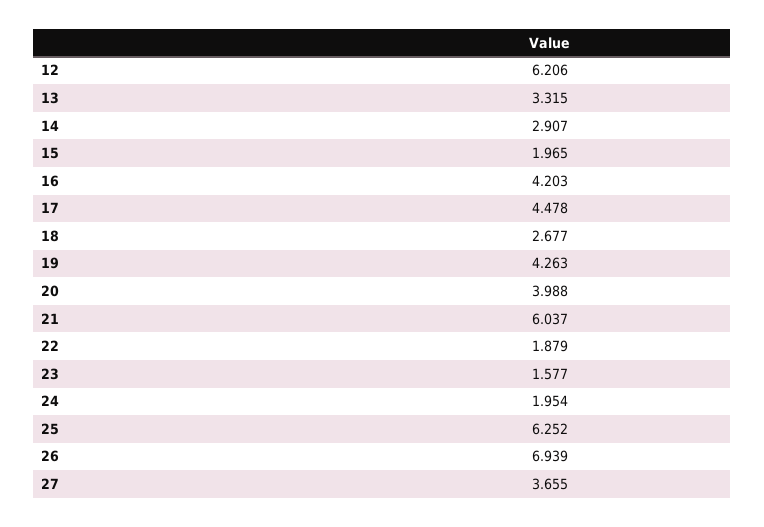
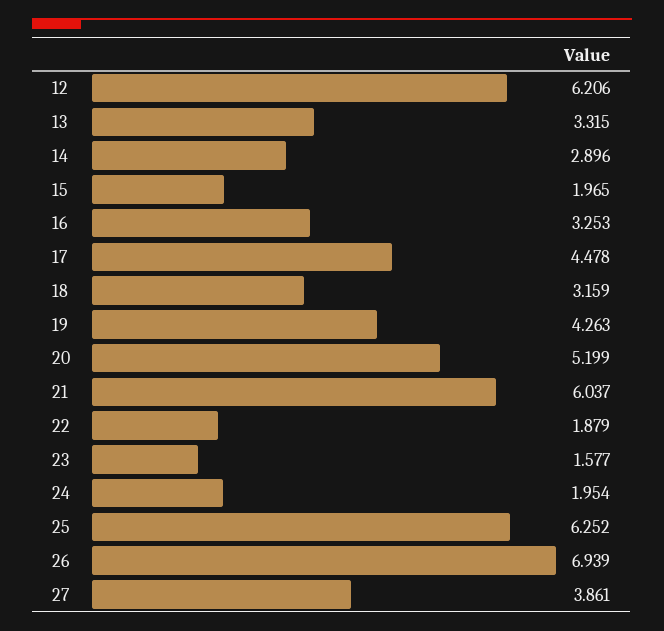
  {
    "12": 6.206,
    "13": 3.315,
-   "14": 2.907,
+   "14": 2.896,
    "15": 1.965,
-   "16": 4.203,
+   "16": 3.253,
    "17": 4.478,
-   "18": 2.677,
+   "18": 3.159,
    "19": 4.263,
-   "20": 3.988,
+   "20": 5.199,
    "21": 6.037,
    "22": 1.879,
    "23": 1.577,
    "24": 1.954,
    "25": 6.252,
    "26": 6.939,
-   "27": 3.655
+   "27": 3.861
  }

